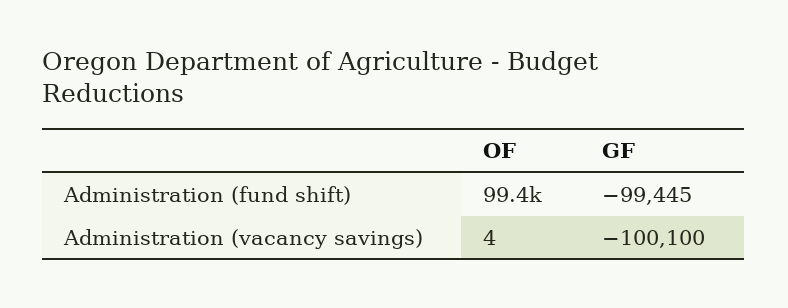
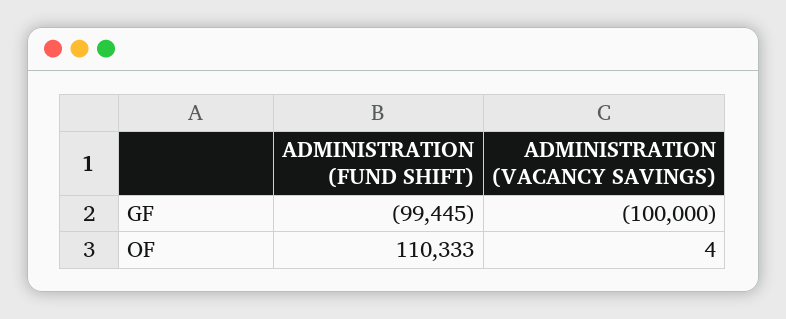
  {
    "OF": {
-     "Administration (fund shift)": 99400,
+     "Administration (fund shift)": 110333,
      "Administration (vacancy savings)": 4
    },
    "GF": {
      "Administration (fund shift)": -99445,
-     "Administration (vacancy savings)": -100100
+     "Administration (vacancy savings)": -100000
    }
  }

